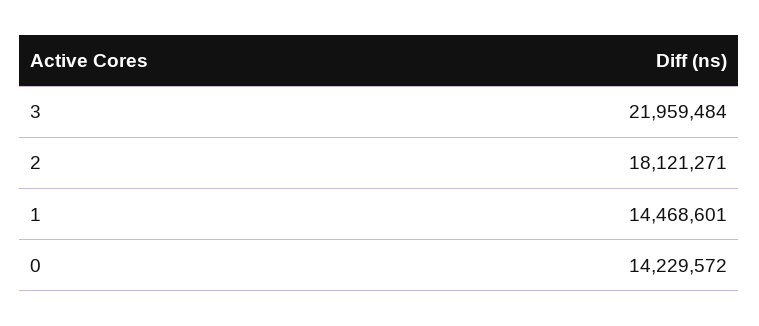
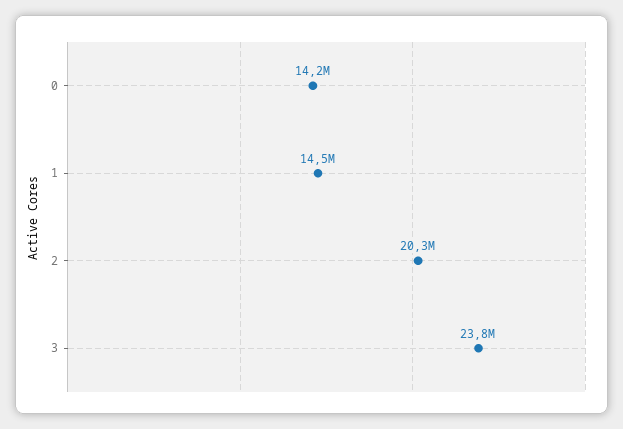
  {
-   "3": 21959484,
+   "3": 23800000,
-   "2": 18121271,
+   "2": 20300000,
    "1": 14468601,
    "0": 14229572
  }

